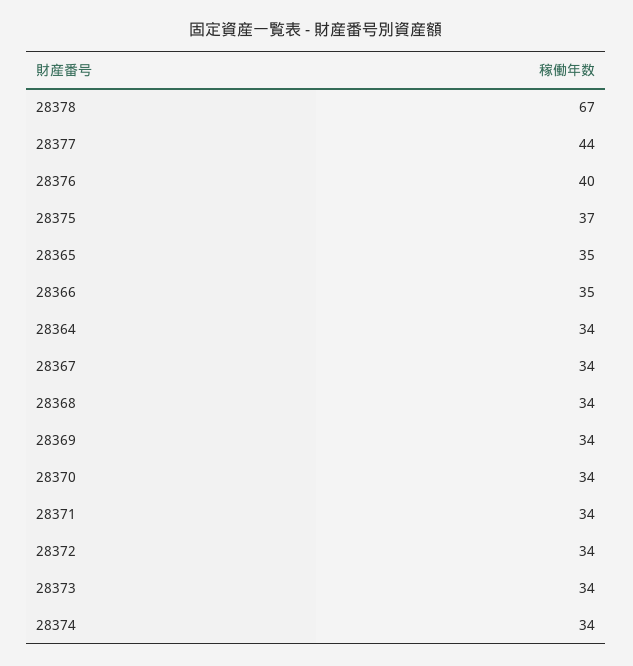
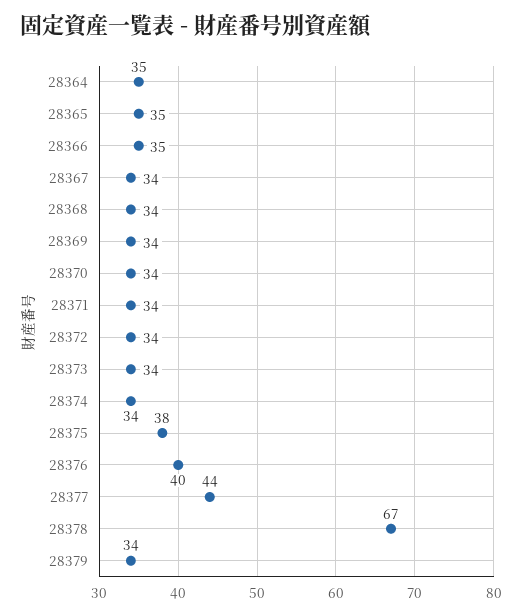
  {
    "28378": 67,
    "28377": 44,
    "28376": 40,
-   "28375": 37,
+   "28375": 38,
    "28365": 35,
    "28366": 35,
-   "28364": 34,
+   "28364": 35,
    "28367": 34,
    "28368": 34,
    "28369": 34,
    "28370": 34,
    "28371": 34,
    "28372": 34,
    "28373": 34,
-   "28374": 34
+   "28374": 34,
+   "28379": 34
  }

